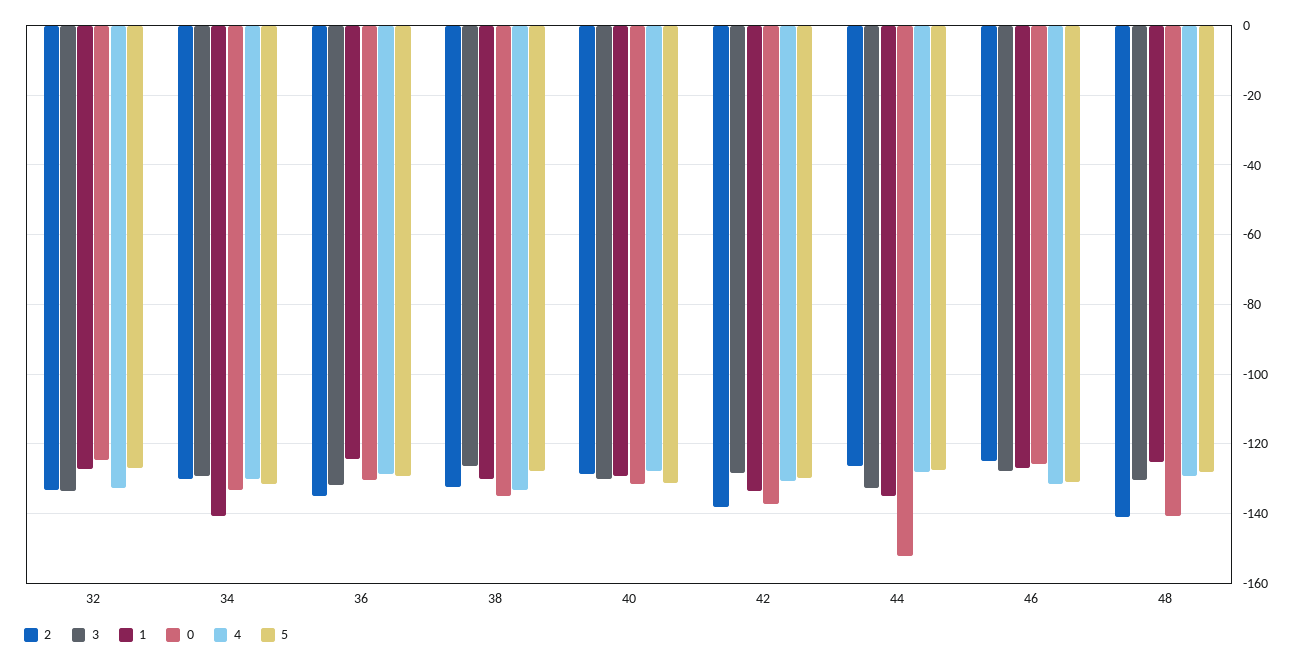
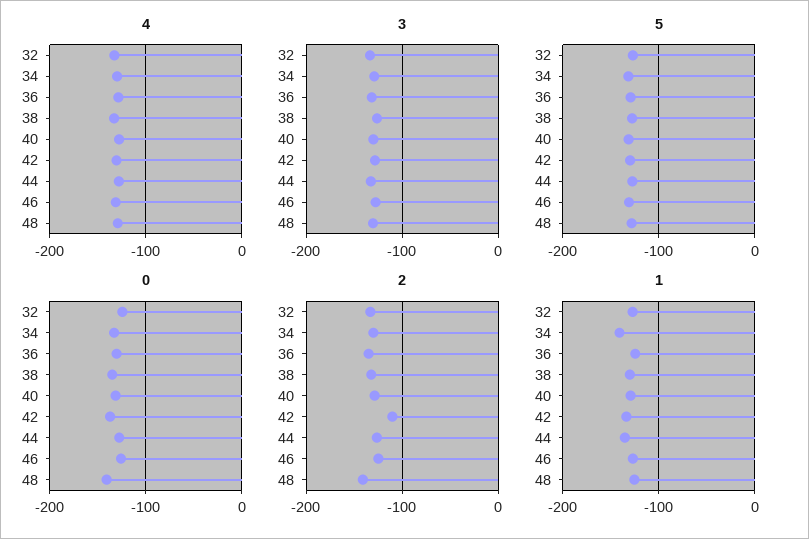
  {
    "2": {
      "32": -134,
      "34": -130,
      "36": -136,
      "38": -132,
      "40": -128,
-     "42": -138,
+     "42": -110,
      "44": -126,
      "46": -124,
      "48": -142
    },
    "3": {
      "32": -134,
      "34": -130,
      "36": -132,
      "38": -126,
      "40": -130,
      "42": -128,
      "44": -132,
      "46": -128,
      "48": -130
    },
    "1": {
      "32": -128,
      "34": -140,
      "36": -124,
      "38": -130,
      "40": -130,
      "42": -134,
      "44": -136,
      "46": -126,
      "48": -126
    },
    "0": {
      "32": -124,
      "34": -134,
      "36": -130,
      "38": -136,
      "40": -132,
      "42": -138,
-     "44": -152,
+     "44": -130,
      "46": -126,
      "48": -140
    },
    "4": {
      "32": -132,
      "34": -130,
      "36": -128,
      "38": -134,
      "40": -128,
      "42": -130,
      "44": -128,
      "46": -132,
      "48": -130
    },
    "5": {
      "32": -126,
      "34": -132,
      "36": -130,
      "38": -128,
      "40": -132,
      "42": -130,
      "44": -128,
      "46": -130,
      "48": -128
    }
  }

